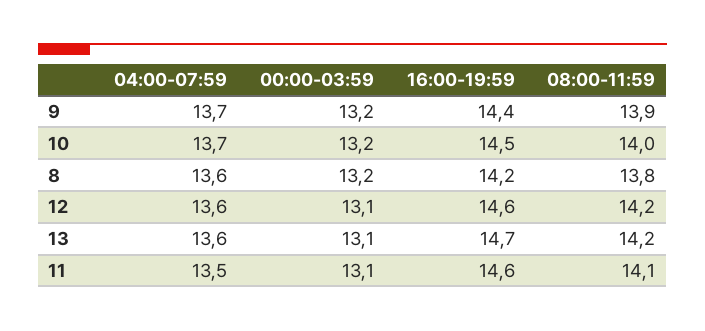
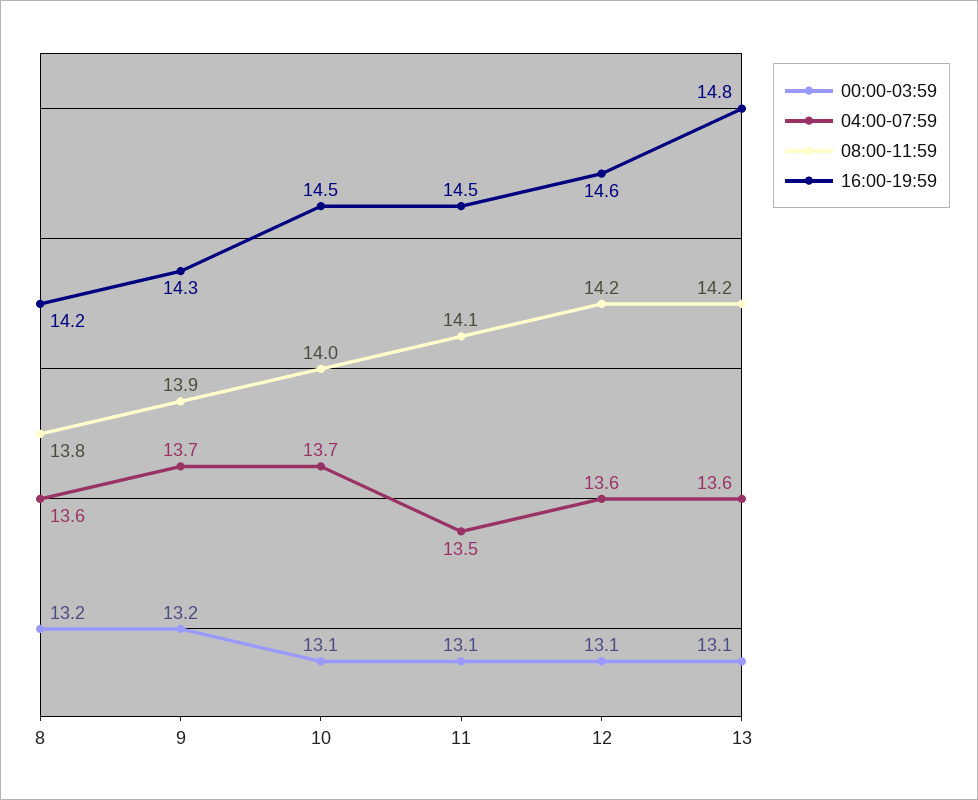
  {
    "04:00-07:59": {
      "9": 13.7,
      "10": 13.7,
      "8": 13.6,
      "12": 13.6,
      "13": 13.6,
      "11": 13.5
    },
    "00:00-03:59": {
      "9": 13.2,
-     "10": 13.2,
+     "10": 13.1,
      "8": 13.2,
      "12": 13.1,
      "13": 13.1,
      "11": 13.1
    },
    "16:00-19:59": {
-     "9": 14.4,
+     "9": 14.3,
      "10": 14.5,
      "8": 14.2,
      "12": 14.6,
-     "13": 14.7,
+     "13": 14.8,
-     "11": 14.6
+     "11": 14.5
    },
    "08:00-11:59": {
      "9": 13.9,
      "10": 14,
      "8": 13.8,
      "12": 14.2,
      "13": 14.2,
      "11": 14.1
    }
  }

